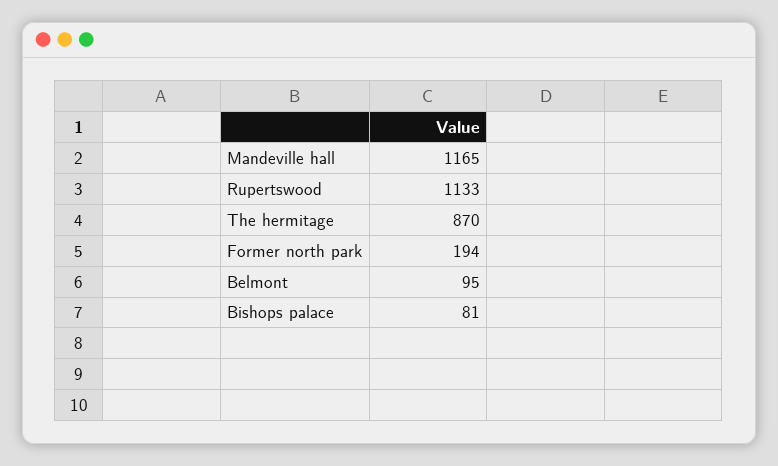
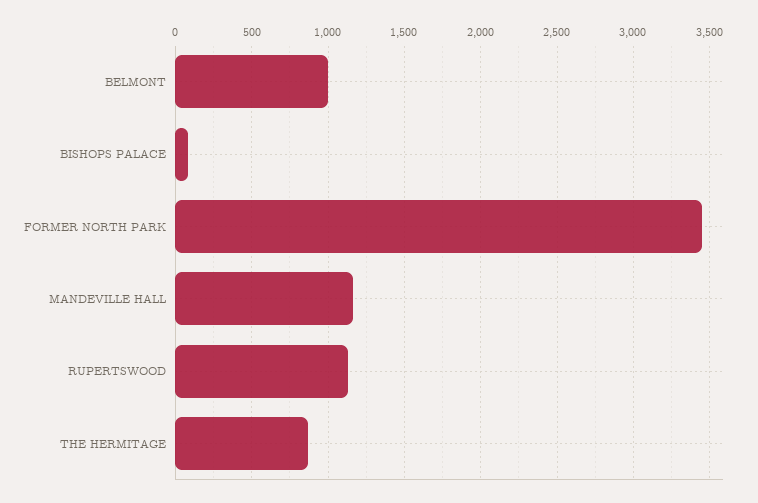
  {
    "Mandeville hall": 1165,
    "Rupertswood": 1133,
    "The hermitage": 870,
-   "Former north park": 194,
+   "Former north park": 3450,
-   "Belmont": 95,
+   "Belmont": 1000,
    "Bishops palace": 81
  }

